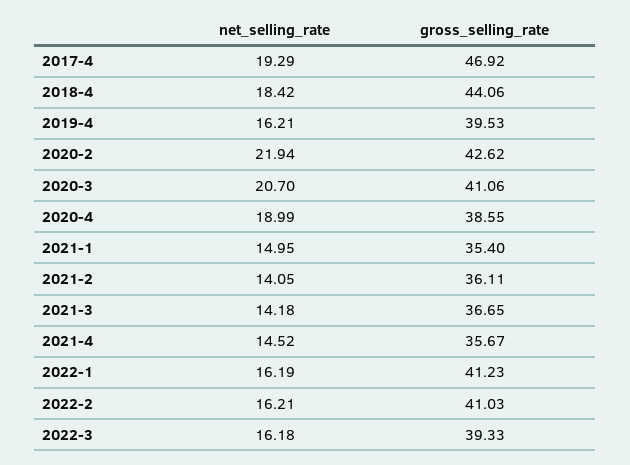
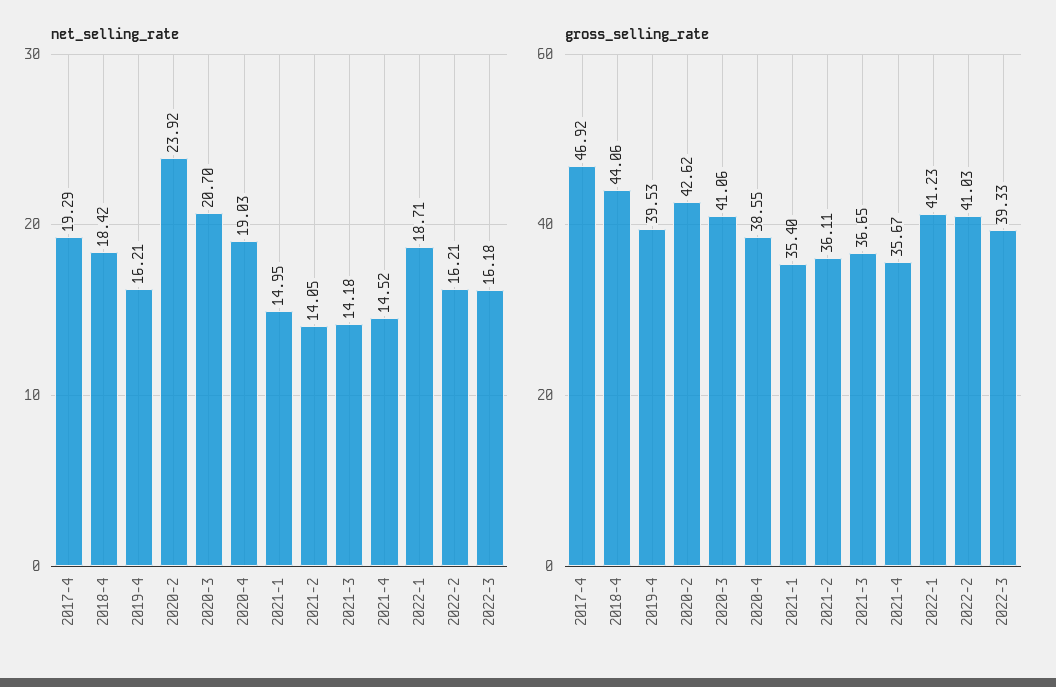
  {
    "net_selling_rate": {
      "2017-4": 19.29,
      "2018-4": 18.42,
      "2019-4": 16.21,
-     "2020-2": 21.94,
+     "2020-2": 23.92,
      "2020-3": 20.7,
-     "2020-4": 18.99,
+     "2020-4": 19.03,
      "2021-1": 14.95,
      "2021-2": 14.05,
      "2021-3": 14.18,
      "2021-4": 14.52,
-     "2022-1": 16.19,
+     "2022-1": 18.71,
      "2022-2": 16.21,
      "2022-3": 16.18
    },
    "gross_selling_rate": {
      "2017-4": 46.92,
      "2018-4": 44.06,
      "2019-4": 39.53,
      "2020-2": 42.62,
      "2020-3": 41.06,
      "2020-4": 38.55,
      "2021-1": 35.4,
      "2021-2": 36.11,
      "2021-3": 36.65,
      "2021-4": 35.67,
      "2022-1": 41.23,
      "2022-2": 41.03,
      "2022-3": 39.33
    }
  }

